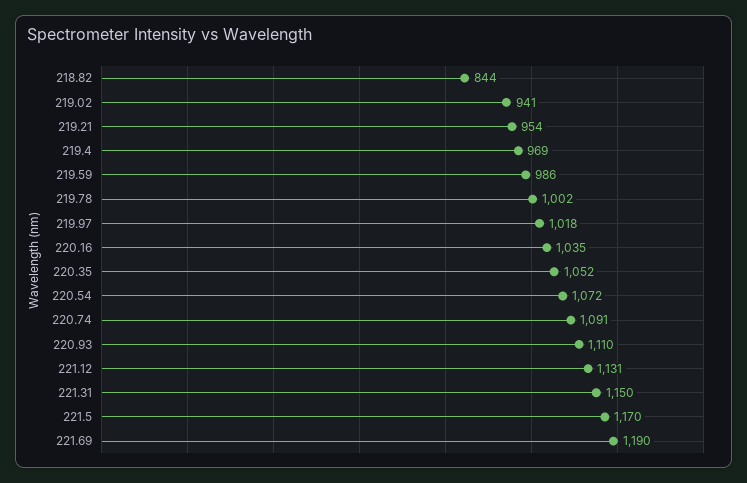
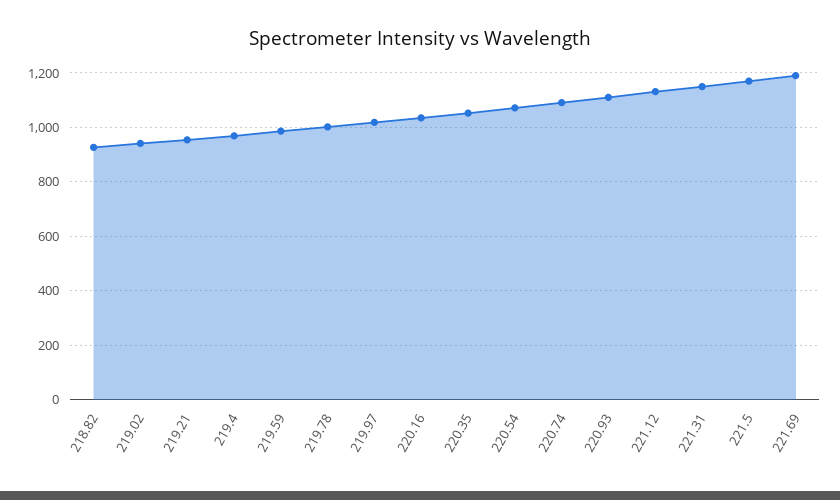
  {
-   "218.82": 844,
+   "218.82": 925,
    "219.02": 941,
    "219.21": 954,
    "219.4": 969,
    "219.59": 986,
    "219.78": 1002,
    "219.97": 1018,
    "220.16": 1035,
    "220.35": 1052,
    "220.54": 1072,
    "220.74": 1091,
    "220.93": 1110,
    "221.12": 1131,
    "221.31": 1150,
    "221.5": 1170,
    "221.69": 1190
  }

